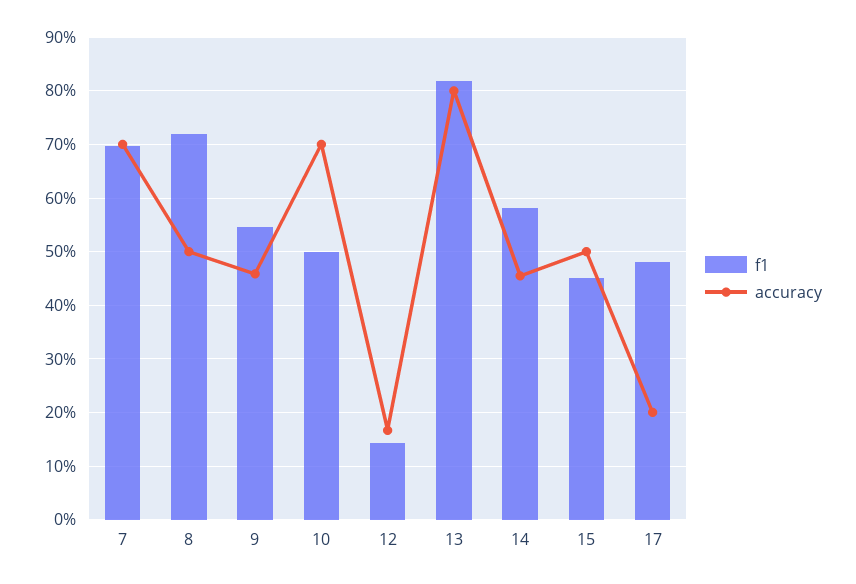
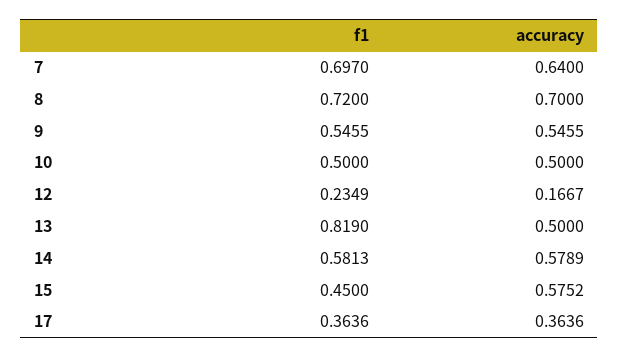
  {
    "f1": {
      "7": 0.697,
      "8": 0.72,
      "9": 0.5455,
      "10": 0.5,
-     "12": 0.14,
+     "12": 0.2349,
      "13": 0.819,
      "14": 0.5813,
      "15": 0.45,
-     "17": 0.48
+     "17": 0.3636
    },
    "accuracy": {
-     "7": 0.7,
+     "7": 0.64,
-     "8": 0.5,
+     "8": 0.7,
-     "9": 0.46,
+     "9": 0.5455,
-     "10": 0.7,
+     "10": 0.5,
      "12": 0.1667,
-     "13": 0.8,
+     "13": 0.5,
-     "14": 0.46,
+     "14": 0.5789,
-     "15": 0.5,
+     "15": 0.5752,
-     "17": 0.2
+     "17": 0.3636
    }
  }

